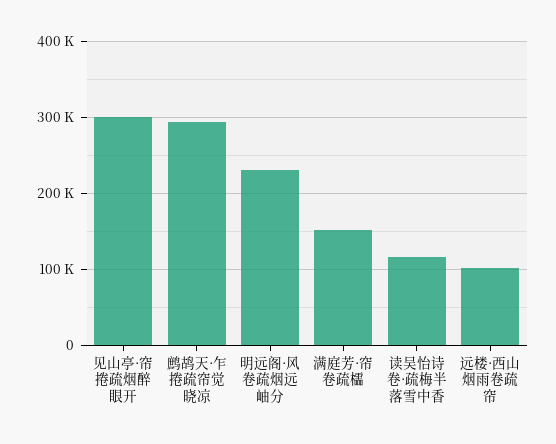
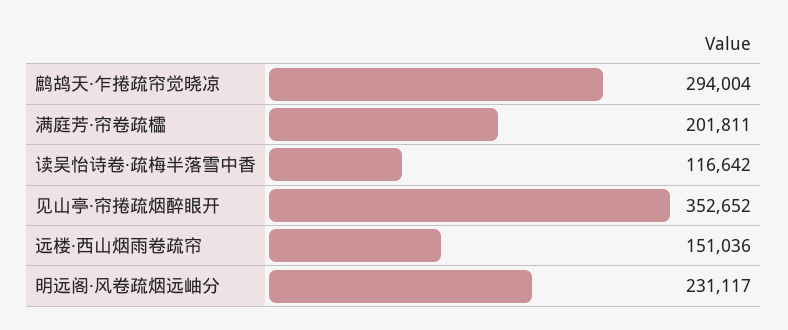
  {
-   "见山亭·帘捲疏烟醉眼开": 300000,
+   "见山亭·帘捲疏烟醉眼开": 352652,
    "鹧鸪天·乍捲疏帘觉晓凉": 294004,
    "明远阁·风卷疏烟远岫分": 231117,
-   "满庭芳·帘卷疏櫺": 150000,
+   "满庭芳·帘卷疏櫺": 201811,
    "读吴怡诗卷·疏梅半落雪中香": 116642,
-   "远楼·西山烟雨卷疏帘": 100000
+   "远楼·西山烟雨卷疏帘": 151036
  }

